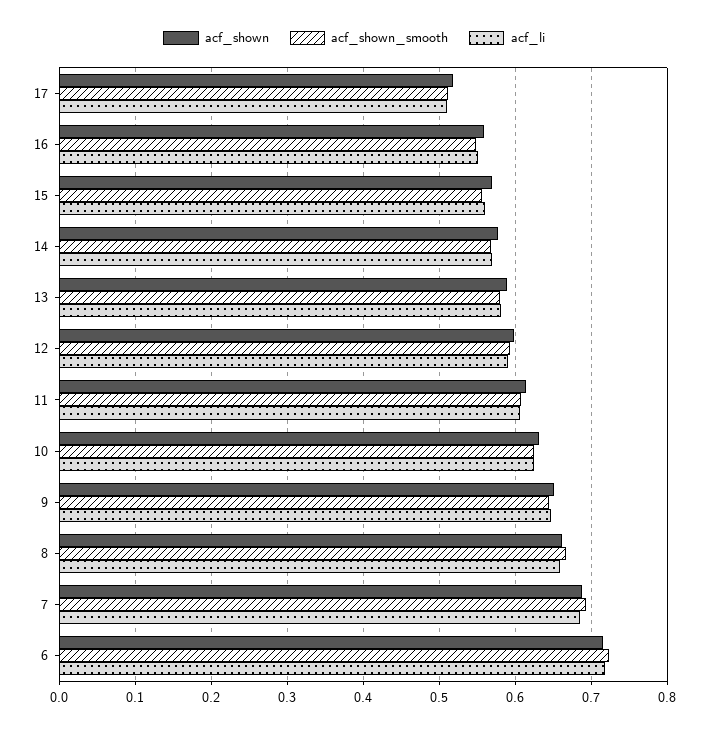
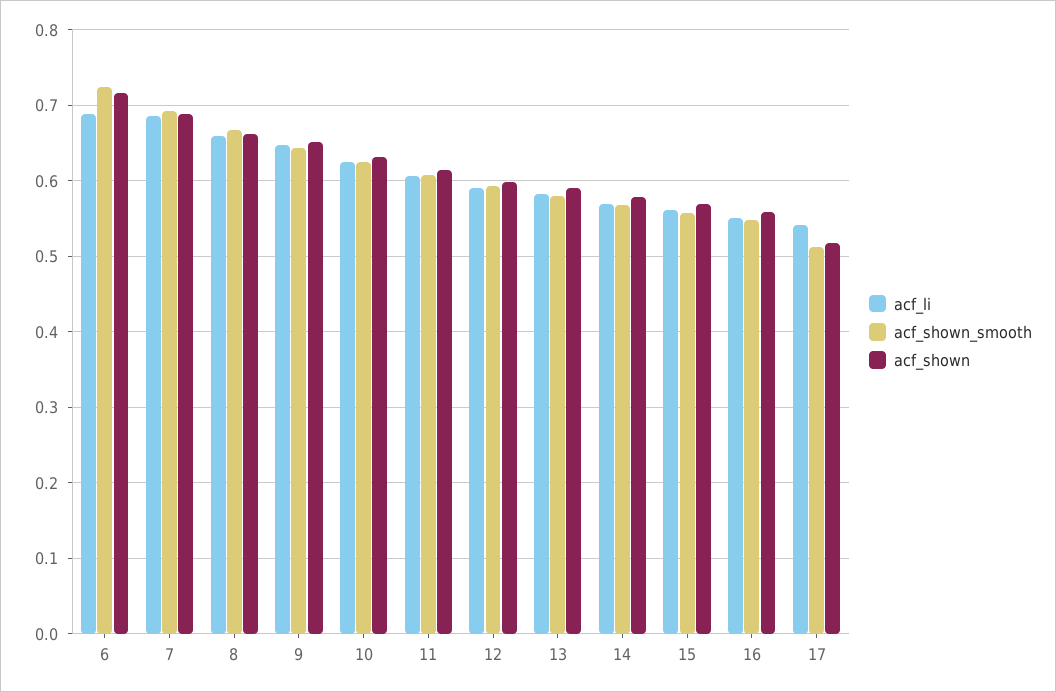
  {
    "acf_shown": {
      "17": 0.52,
      "16": 0.56,
      "15": 0.57,
      "14": 0.58,
      "13": 0.59,
      "12": 0.6,
      "11": 0.61,
      "10": 0.63,
      "9": 0.65,
      "8": 0.66,
      "7": 0.69,
      "6": 0.72
    },
    "acf_shown_smooth": {
      "17": 0.51,
      "16": 0.55,
      "15": 0.56,
      "14": 0.57,
      "13": 0.58,
      "12": 0.59,
      "11": 0.61,
      "10": 0.63,
      "9": 0.64,
      "8": 0.67,
      "7": 0.69,
      "6": 0.72
    },
    "acf_li": {
-     "17": 0.51,
+     "17": 0.54,
      "16": 0.55,
      "15": 0.56,
      "14": 0.57,
      "13": 0.58,
      "12": 0.59,
      "11": 0.61,
      "10": 0.63,
      "9": 0.65,
      "8": 0.66,
      "7": 0.69,
-     "6": 0.72
+     "6": 0.69
    }
  }

